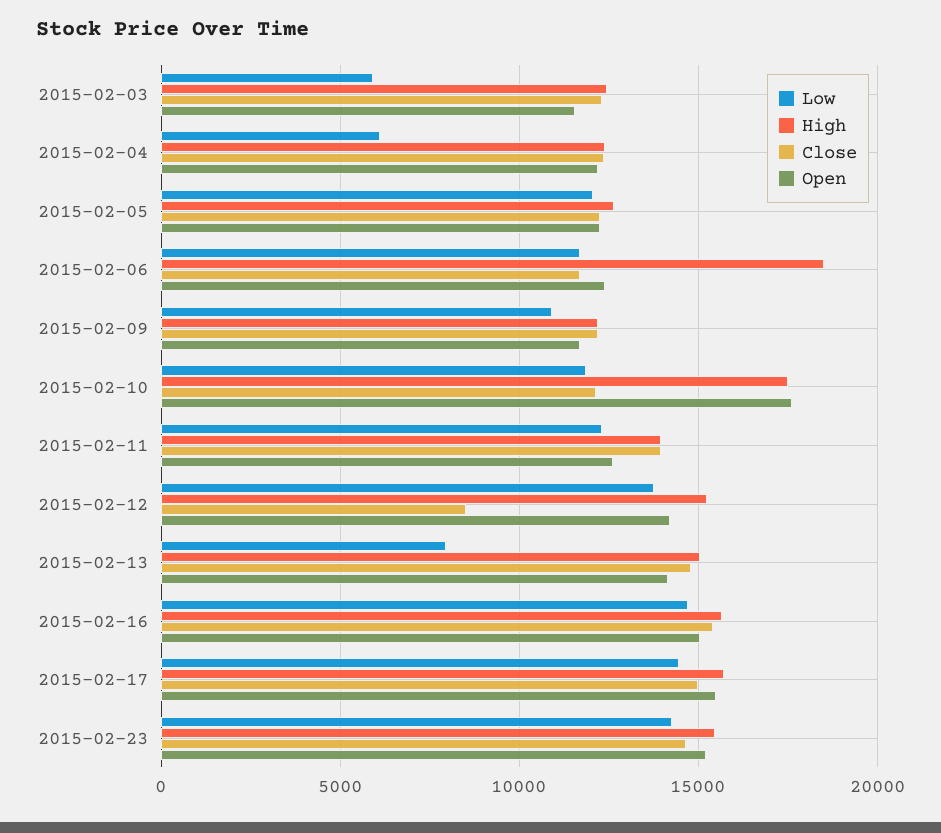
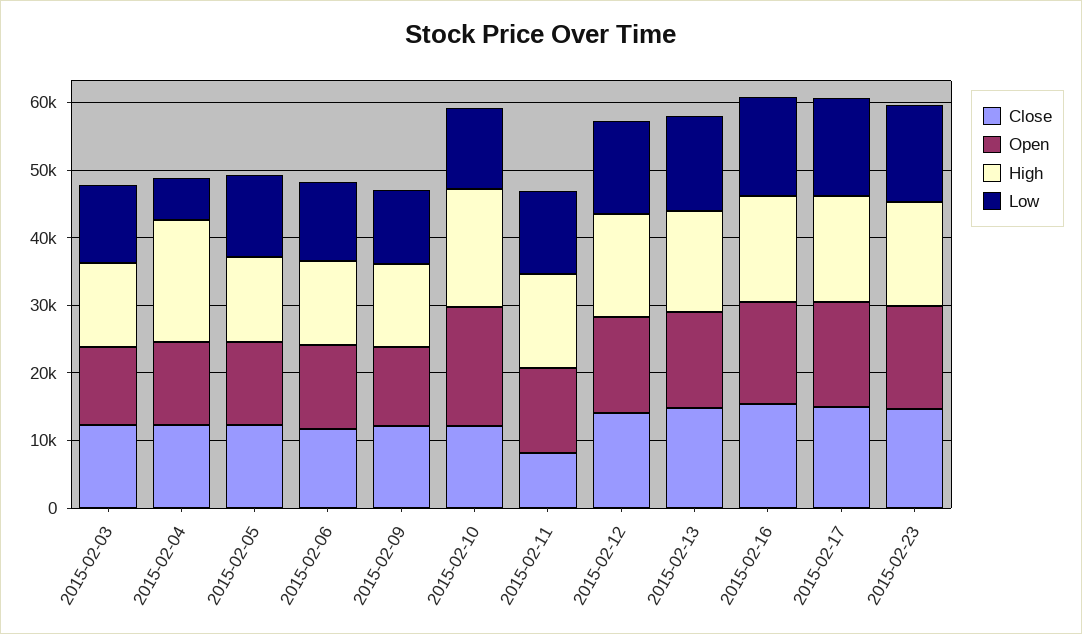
  {
    "Low": {
-     "2015-02-03": 6000,
+     "2015-02-03": 12000,
      "2015-02-04": 6000,
      "2015-02-05": 12000,
      "2015-02-06": 11500,
      "2015-02-09": 11000,
      "2015-02-10": 12000,
      "2015-02-11": 12500,
      "2015-02-12": 14000,
-     "2015-02-13": 8000,
+     "2015-02-13": 14000,
      "2015-02-16": 14500,
      "2015-02-17": 14500,
      "2015-02-23": 14500
    },
    "High": {
      "2015-02-03": 12500,
-     "2015-02-04": 12500,
+     "2015-02-04": 18000,
      "2015-02-05": 12500,
-     "2015-02-06": 18500,
+     "2015-02-06": 12000,
      "2015-02-09": 12000,
      "2015-02-10": 17500,
      "2015-02-11": 14000,
      "2015-02-12": 15500,
      "2015-02-13": 15000,
      "2015-02-16": 15500,
      "2015-02-17": 15500,
      "2015-02-23": 15500
    },
    "Close": {
      "2015-02-03": 12500,
      "2015-02-04": 12500,
      "2015-02-05": 12500,
      "2015-02-06": 11500,
      "2015-02-09": 12000,
      "2015-02-10": 12000,
-     "2015-02-11": 14000,
+     "2015-02-11": 8000,
-     "2015-02-12": 8500,
+     "2015-02-12": 14000,
      "2015-02-13": 15000,
      "2015-02-16": 15500,
      "2015-02-17": 15000,
      "2015-02-23": 14500
    },
    "Open": {
      "2015-02-03": 11500,
      "2015-02-04": 12000,
      "2015-02-05": 12500,
      "2015-02-06": 12500,
      "2015-02-09": 11500,
      "2015-02-10": 17500,
      "2015-02-11": 12500,
      "2015-02-12": 14000,
      "2015-02-13": 14000,
      "2015-02-16": 15000,
      "2015-02-17": 15500,
      "2015-02-23": 15000
    }
  }

